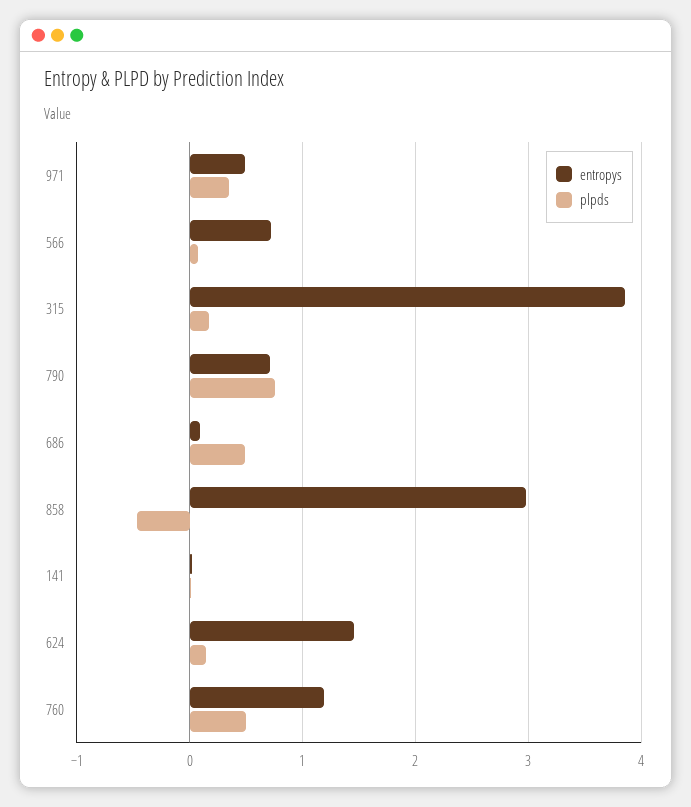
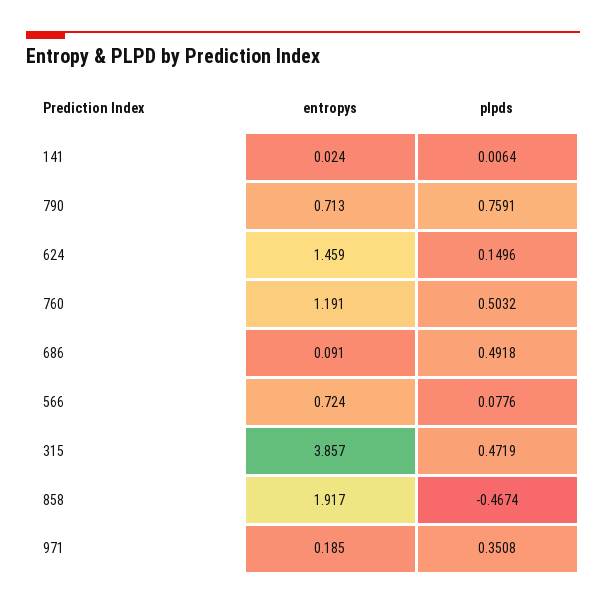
  {
    "entropys": {
-     "971": 0.5,
+     "971": 0.185,
      "566": 0.724,
      "315": 3.857,
      "790": 0.713,
      "686": 0.091,
-     "858": 3,
+     "858": 1.917,
      "141": 0.024,
      "624": 1.459,
      "760": 1.191
    },
    "plpds": {
      "971": 0.3508,
      "566": 0.0776,
-     "315": 0.2,
+     "315": 0.4719,
      "790": 0.7591,
      "686": 0.4918,
      "858": -0.4674,
      "141": 0.0064,
      "624": 0.1496,
      "760": 0.5032
    }
  }

